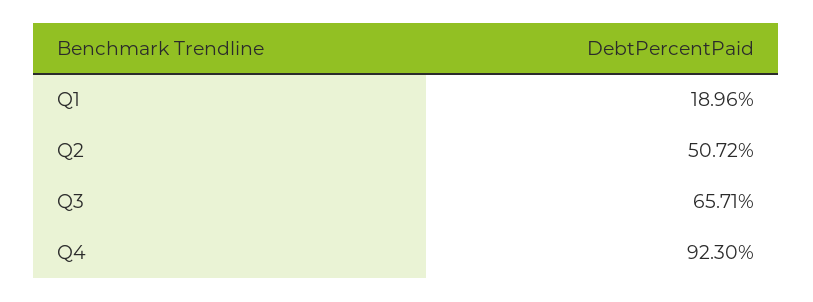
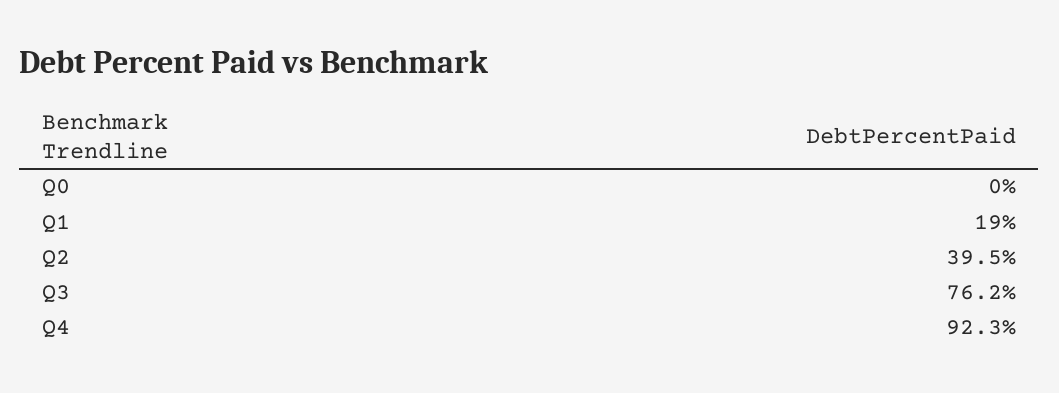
  {
    "Q1": 18.96,
-   "Q2": 50.72,
+   "Q2": 39.5,
-   "Q3": 65.71,
+   "Q3": 76.2,
-   "Q4": 92.3
+   "Q4": 92.3,
+   "Q0": 0
  }

